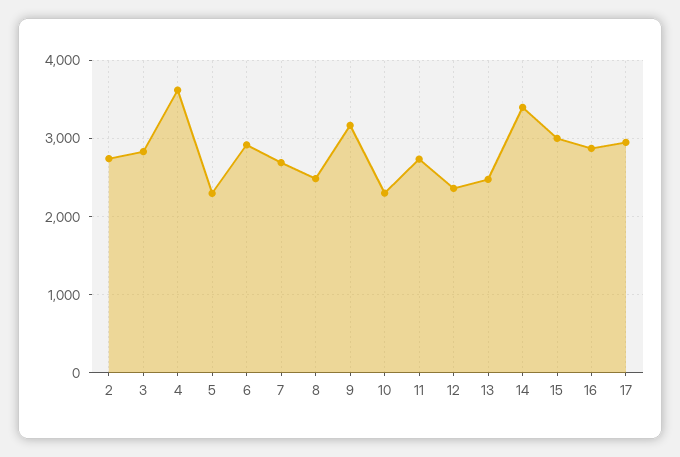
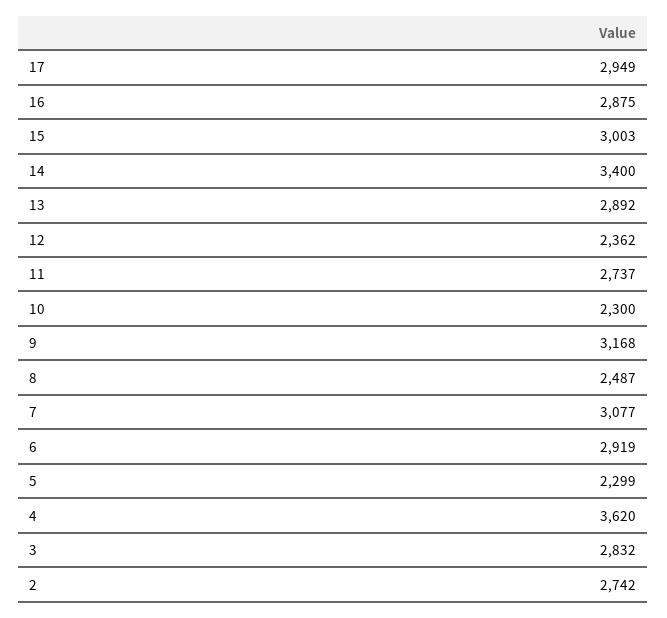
  {
    "2": 2742,
    "3": 2832,
    "4": 3620,
    "5": 2299,
    "6": 2919,
-   "7": 2700,
+   "7": 3077,
    "8": 2487,
    "9": 3168,
    "10": 2300,
    "11": 2737,
    "12": 2362,
-   "13": 2500,
+   "13": 2892,
    "14": 3400,
    "15": 3003,
    "16": 2875,
    "17": 2949
  }

